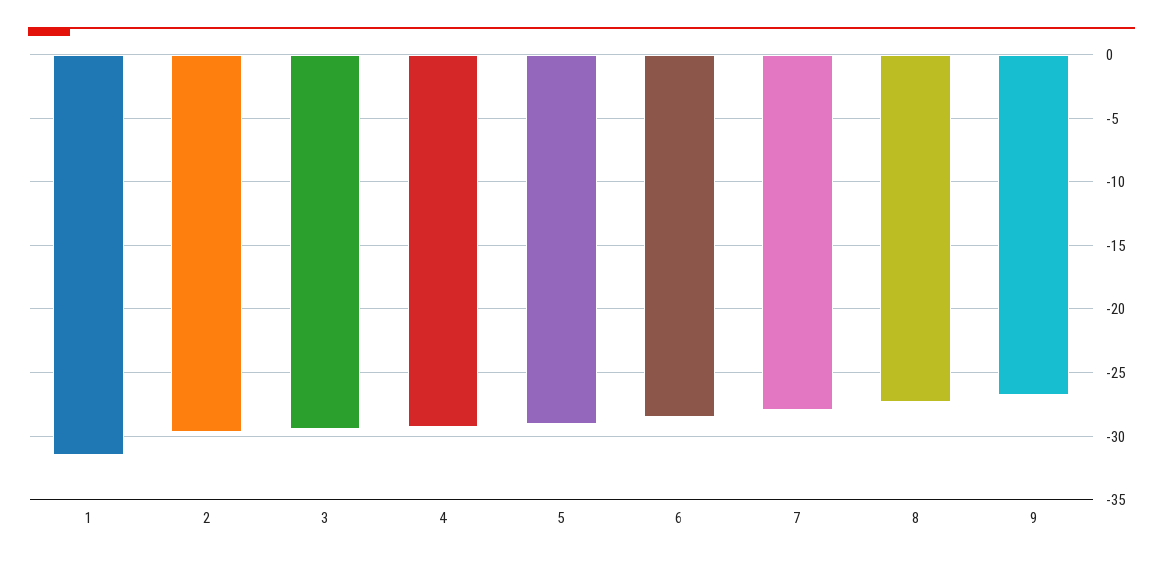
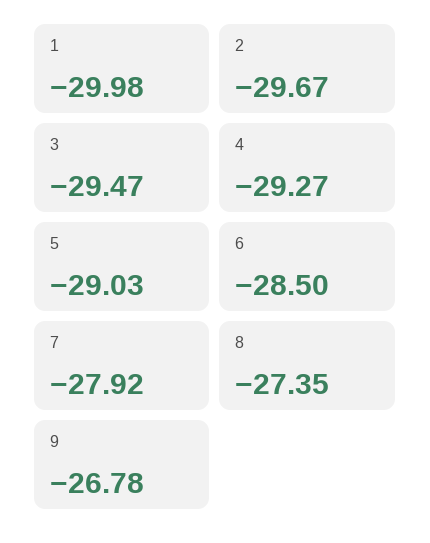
  {
-   "1": -31.5,
+   "1": -29.98,
    "2": -29.67,
    "3": -29.47,
    "4": -29.27,
    "5": -29.03,
    "6": -28.5,
    "7": -27.92,
    "8": -27.35,
    "9": -26.78
  }

